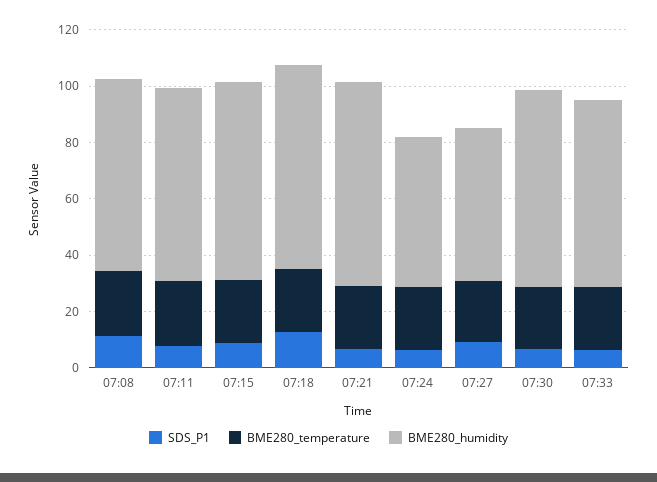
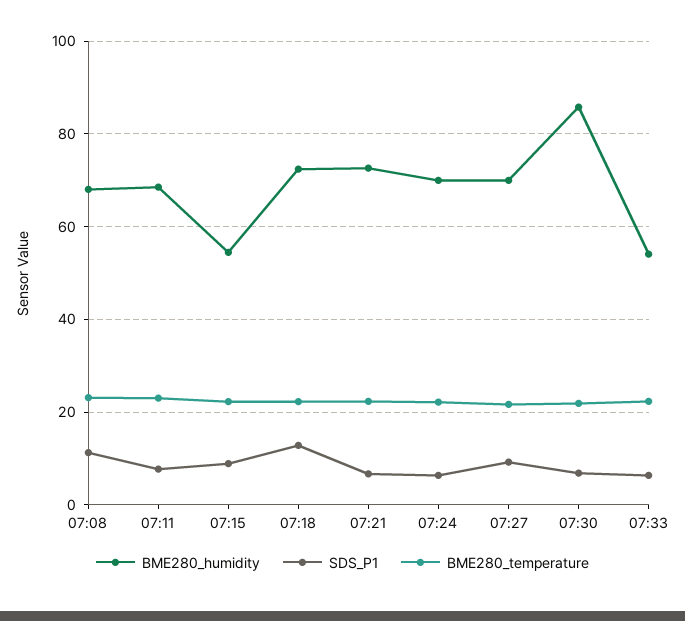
  {
    "SDS_P1": {
      "07:08": 12,
      "07:11": 8,
      "07:15": 8,
      "07:18": 12,
      "07:21": 6,
      "07:24": 6,
      "07:27": 10,
      "07:30": 6,
      "07:33": 6
    },
    "BME280_temperature": {
      "07:08": 24,
      "07:11": 24,
      "07:15": 22,
      "07:18": 22,
      "07:21": 22,
      "07:24": 22,
      "07:27": 22,
      "07:30": 22,
      "07:33": 22
    },
    "BME280_humidity": {
      "07:08": 68,
      "07:11": 68,
-     "07:15": 70,
+     "07:15": 54,
      "07:18": 72,
      "07:21": 72,
-     "07:24": 55,
+     "07:24": 70,
-     "07:27": 55,
+     "07:27": 70,
-     "07:30": 70,
+     "07:30": 86,
-     "07:33": 65
+     "07:33": 54
    }
  }

